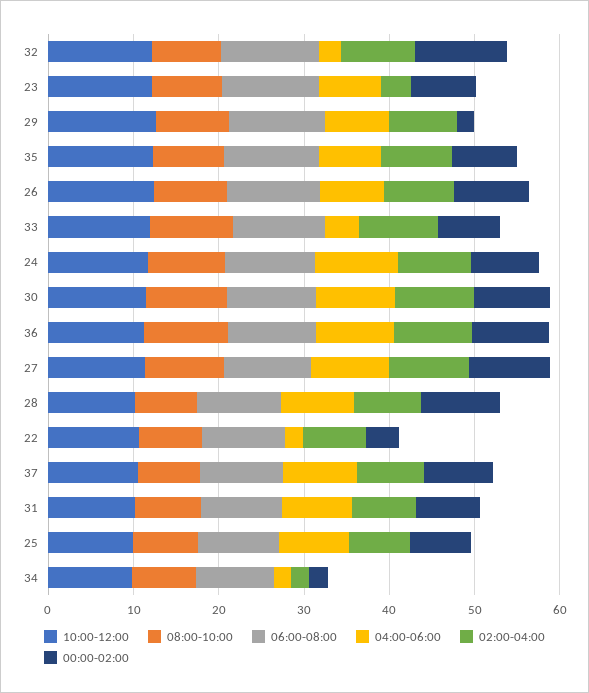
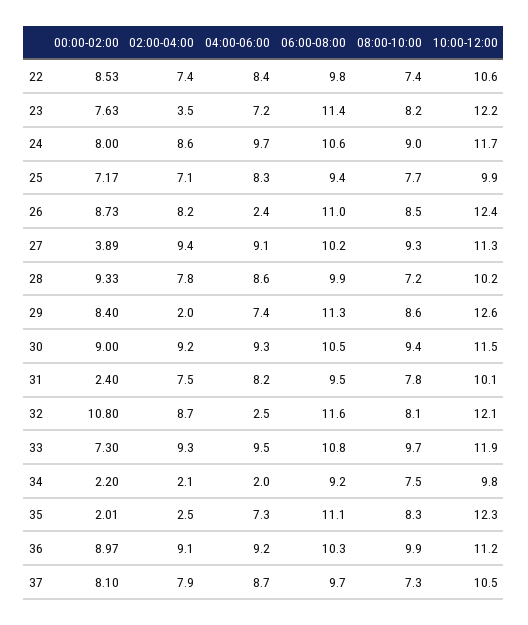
  {
    "10:00-12:00": {
      "32": 12.1,
      "23": 12.2,
      "29": 12.6,
      "35": 12.3,
      "26": 12.4,
      "33": 11.9,
      "24": 11.7,
      "30": 11.5,
      "36": 11.2,
      "27": 11.3,
      "28": 10.2,
      "22": 10.6,
      "37": 10.5,
      "31": 10.1,
      "25": 9.9,
      "34": 9.8
    },
    "08:00-10:00": {
      "32": 8.1,
      "23": 8.2,
      "29": 8.6,
      "35": 8.3,
      "26": 8.5,
      "33": 9.7,
      "24": 9,
      "30": 9.4,
      "36": 9.9,
      "27": 9.3,
      "28": 7.2,
      "22": 7.4,
      "37": 7.3,
      "31": 7.8,
      "25": 7.7,
      "34": 7.5
    },
    "06:00-08:00": {
      "32": 11.6,
      "23": 11.4,
      "29": 11.3,
      "35": 11.1,
      "26": 11,
      "33": 10.8,
      "24": 10.6,
      "30": 10.5,
      "36": 10.3,
      "27": 10.2,
      "28": 9.9,
      "22": 9.8,
      "37": 9.7,
      "31": 9.5,
      "25": 9.4,
      "34": 9.2
    },
    "04:00-06:00": {
      "32": 2.5,
      "23": 7.2,
      "29": 7.4,
      "35": 7.3,
-     "26": 8,
+     "26": 2.4,
-     "33": 4,
+     "33": 9.5,
      "24": 9.7,
      "30": 9.3,
      "36": 9.2,
      "27": 9.1,
      "28": 8.6,
-     "22": 2,
+     "22": 8.4,
      "37": 8.7,
      "31": 8.2,
      "25": 8.3,
      "34": 2
    },
    "02:00-04:00": {
      "32": 8.7,
      "23": 3.5,
-     "29": 8,
+     "29": 2,
-     "35": 8,
+     "35": 2.5,
      "26": 8.2,
      "33": 9.3,
      "24": 8.6,
      "30": 9.2,
      "36": 9.1,
      "27": 9.4,
      "28": 7.8,
      "22": 7.4,
      "37": 7.9,
      "31": 7.5,
      "25": 7.1,
      "34": 2.1
    },
    "00:00-02:00": {
      "32": 10.8,
      "23": 7.63,
-     "29": 2,
+     "29": 8.4,
-     "35": 8,
+     "35": 2.01,
      "26": 8.73,
      "33": 7.3,
      "24": 8,
      "30": 9,
      "36": 8.97,
-     "27": 10,
+     "27": 3.89,
      "28": 9.33,
-     "22": 4,
+     "22": 8.53,
      "37": 8.1,
-     "31": 8,
+     "31": 2.4,
      "25": 7.17,
      "34": 2.2
    }
  }

